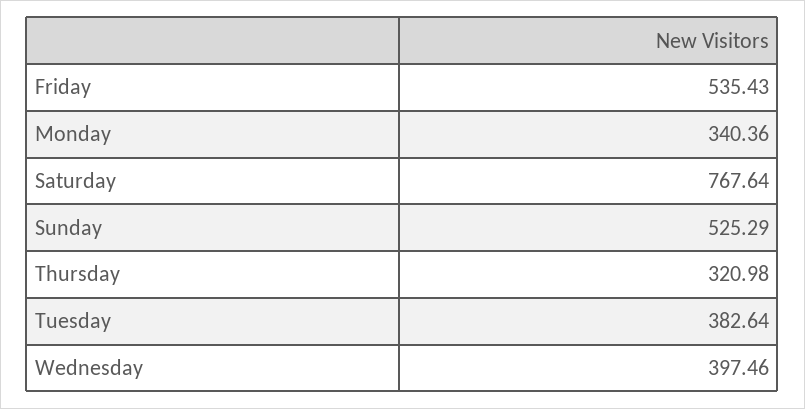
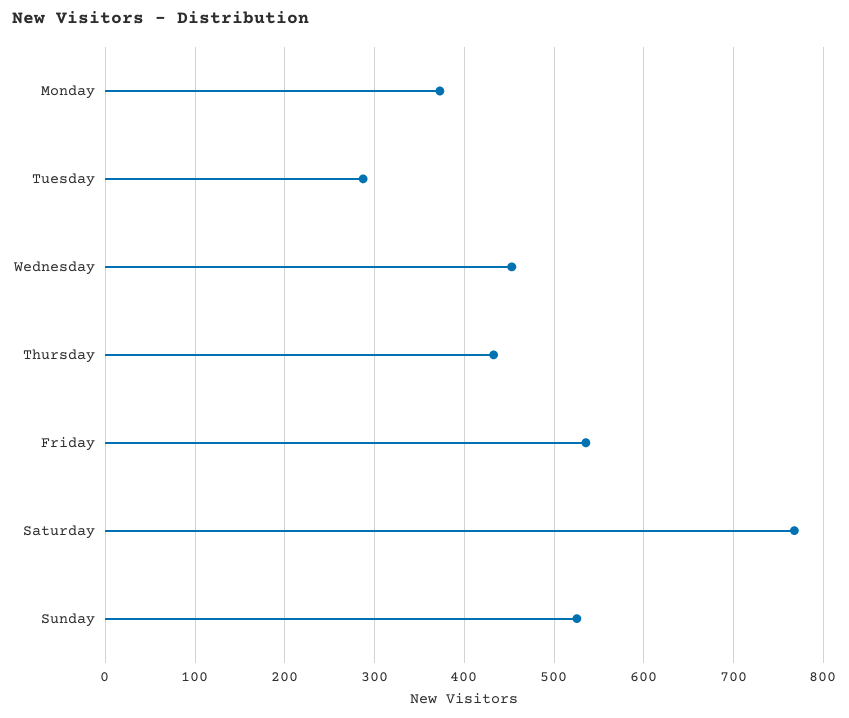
  {
    "Friday": 535.43,
-   "Monday": 340.36,
+   "Monday": 370,
    "Saturday": 767.64,
    "Sunday": 525.29,
-   "Thursday": 320.98,
+   "Thursday": 430,
-   "Tuesday": 382.64,
+   "Tuesday": 290,
-   "Wednesday": 397.46
+   "Wednesday": 450
  }

